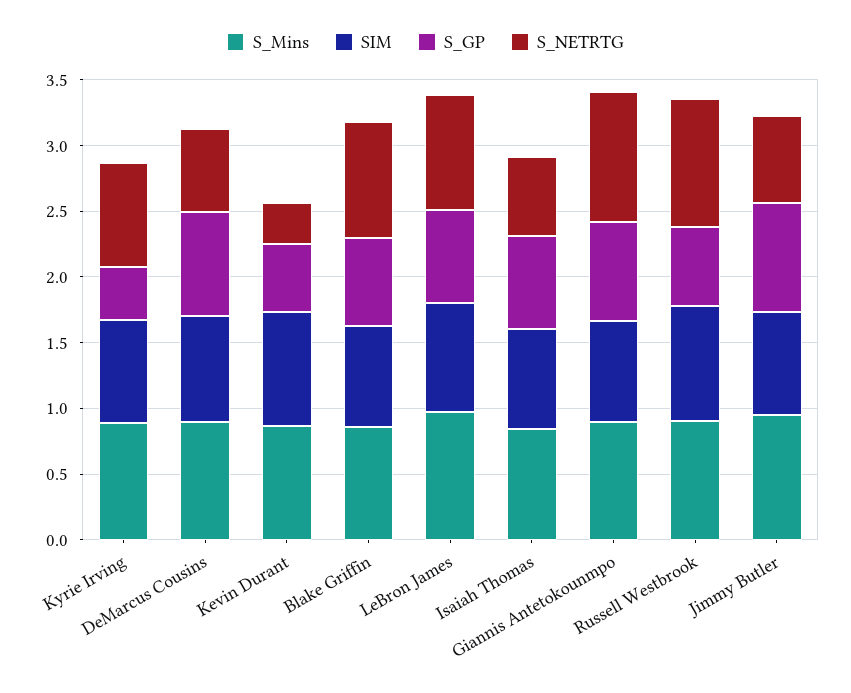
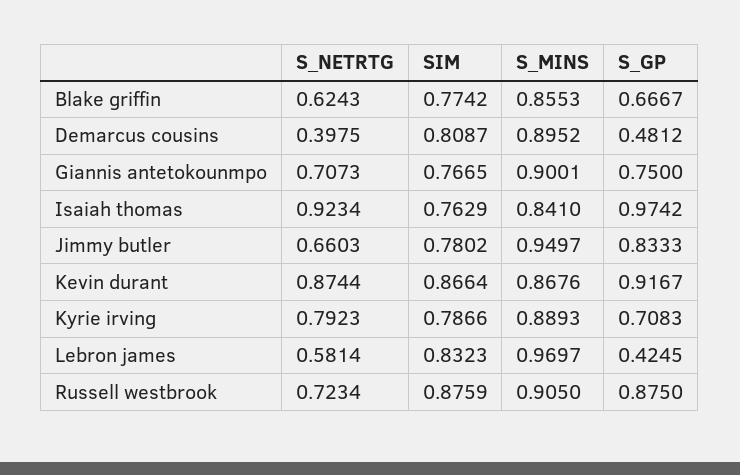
  {
    "S_Mins": {
      "Kyrie Irving": 0.8893,
      "DeMarcus Cousins": 0.8952,
      "Kevin Durant": 0.8676,
      "Blake Griffin": 0.8553,
      "LeBron James": 0.9697,
      "Isaiah Thomas": 0.841,
      "Giannis Antetokounmpo": 0.9001,
      "Russell Westbrook": 0.905,
      "Jimmy Butler": 0.9497
    },
    "SIM": {
      "Kyrie Irving": 0.7866,
      "DeMarcus Cousins": 0.8087,
      "Kevin Durant": 0.8664,
      "Blake Griffin": 0.7742,
      "LeBron James": 0.8323,
      "Isaiah Thomas": 0.7629,
      "Giannis Antetokounmpo": 0.7665,
      "Russell Westbrook": 0.8759,
      "Jimmy Butler": 0.7802
    },
    "S_GP": {
-     "Kyrie Irving": 0.4,
+     "Kyrie Irving": 0.7083,
-     "DeMarcus Cousins": 0.8,
+     "DeMarcus Cousins": 0.4812,
-     "Kevin Durant": 0.5,
+     "Kevin Durant": 0.9167,
      "Blake Griffin": 0.6667,
-     "LeBron James": 0.7,
+     "LeBron James": 0.4245,
-     "Isaiah Thomas": 0.7,
+     "Isaiah Thomas": 0.9742,
      "Giannis Antetokounmpo": 0.75,
-     "Russell Westbrook": 0.6,
+     "Russell Westbrook": 0.875,
      "Jimmy Butler": 0.8333
    },
    "S_NETRTG": {
      "Kyrie Irving": 0.7923,
-     "DeMarcus Cousins": 0.6,
+     "DeMarcus Cousins": 0.3975,
-     "Kevin Durant": 0.3,
+     "Kevin Durant": 0.8744,
-     "Blake Griffin": 0.9,
+     "Blake Griffin": 0.6243,
-     "LeBron James": 0.9,
+     "LeBron James": 0.5814,
-     "Isaiah Thomas": 0.6,
+     "Isaiah Thomas": 0.9234,
-     "Giannis Antetokounmpo": 1,
+     "Giannis Antetokounmpo": 0.7073,
-     "Russell Westbrook": 1,
+     "Russell Westbrook": 0.7234,
      "Jimmy Butler": 0.6603
    }
  }

